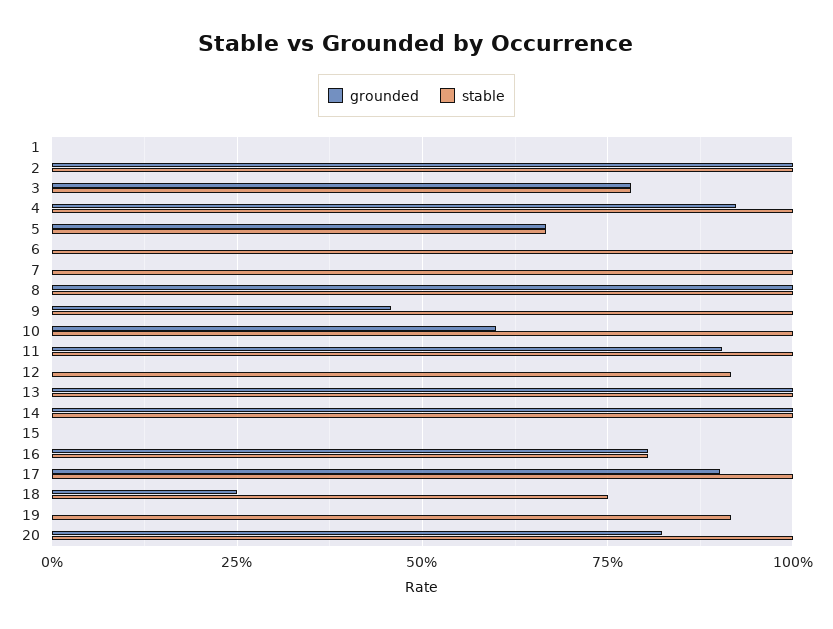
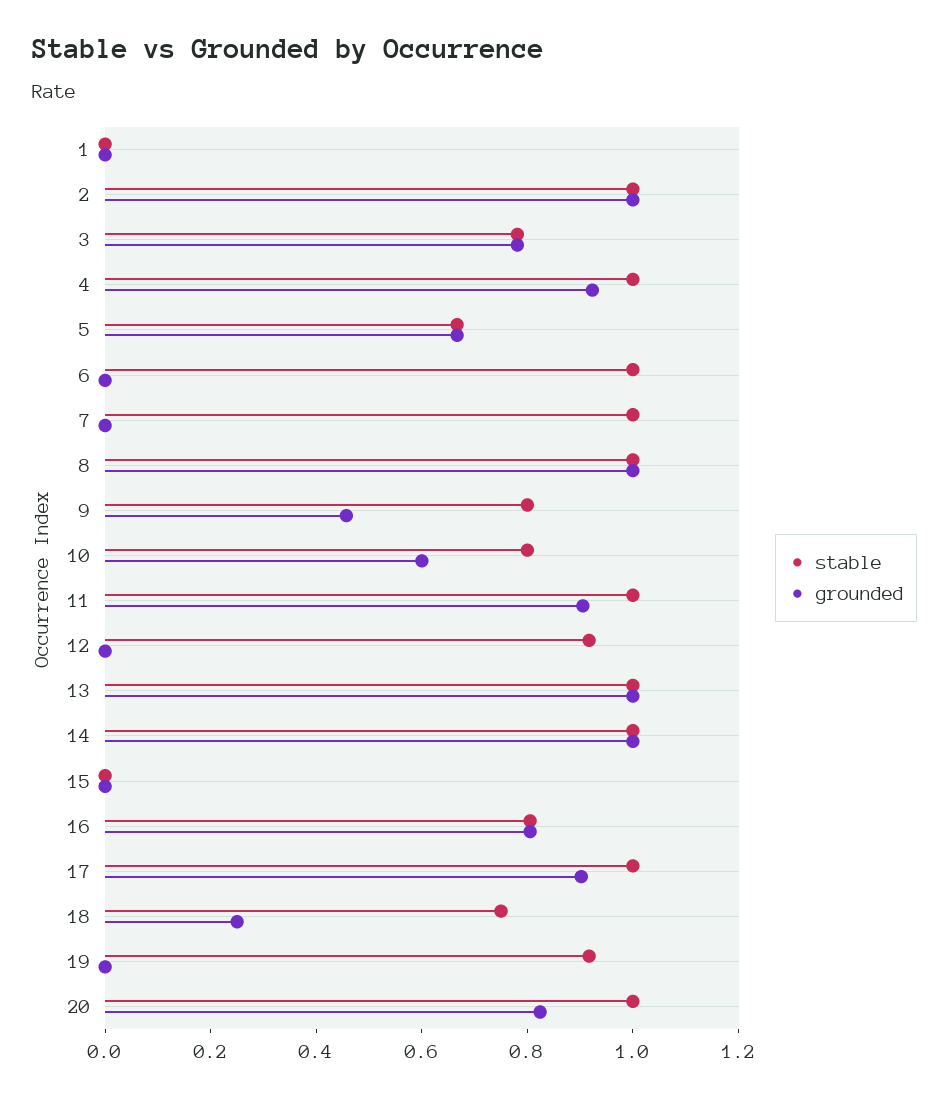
  {
    "grounded": {
      "1": 0,
      "2": 1,
      "3": 0.775,
      "4": 0.925,
      "5": 0.675,
      "6": 0,
      "7": 0,
      "8": 1,
      "9": 0.45,
      "10": 0.6,
      "11": 0.9,
      "12": 0,
      "13": 1,
      "14": 1,
      "15": 0,
      "16": 0.8,
      "17": 0.9,
      "18": 0.25,
      "19": 0,
      "20": 0.825
    },
    "stable": {
      "1": 0,
      "2": 1,
      "3": 0.775,
      "4": 1,
      "5": 0.675,
      "6": 1,
      "7": 1,
      "8": 1,
-     "9": 1,
+     "9": 0.8,
-     "10": 1,
+     "10": 0.8,
      "11": 1,
      "12": 0.925,
      "13": 1,
      "14": 1,
      "15": 0,
      "16": 0.8,
      "17": 1,
      "18": 0.75,
      "19": 0.925,
      "20": 1
    }
  }

